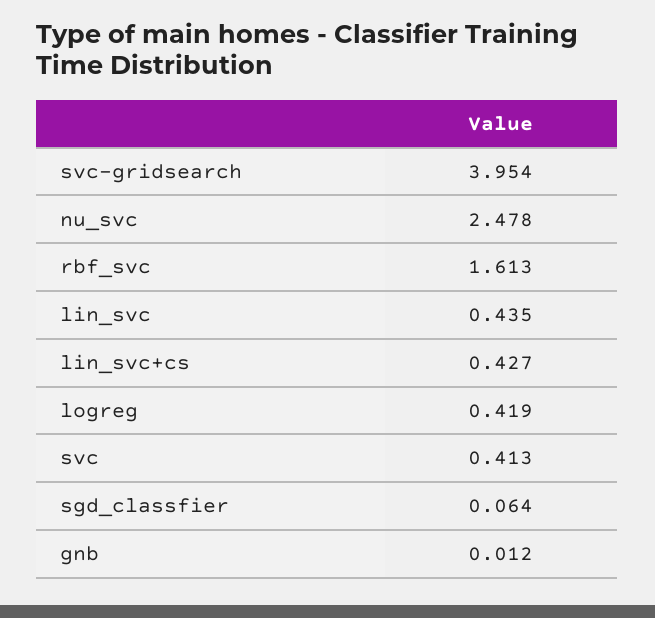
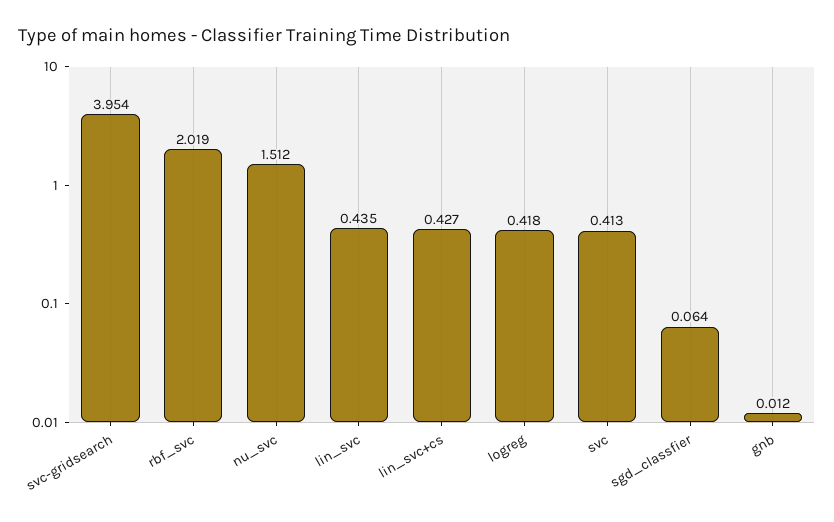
  {
    "svc-gridsearch": 3.954,
-   "nu_svc": 2.478,
+   "nu_svc": 1.512,
-   "rbf_svc": 1.613,
+   "rbf_svc": 2.019,
    "lin_svc": 0.435,
    "lin_svc+cs": 0.427,
-   "logreg": 0.419,
+   "logreg": 0.418,
    "svc": 0.413,
    "sgd_classfier": 0.064,
    "gnb": 0.012
  }

